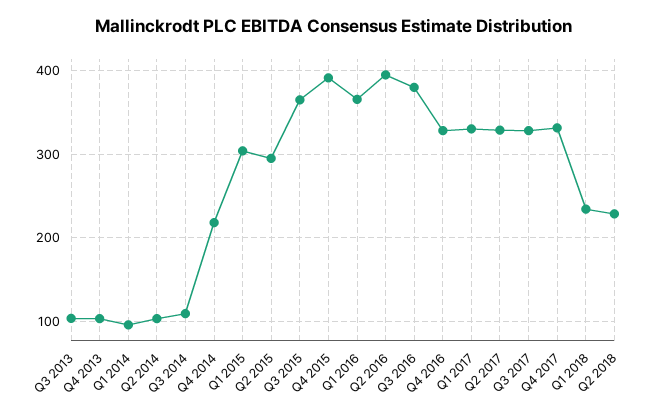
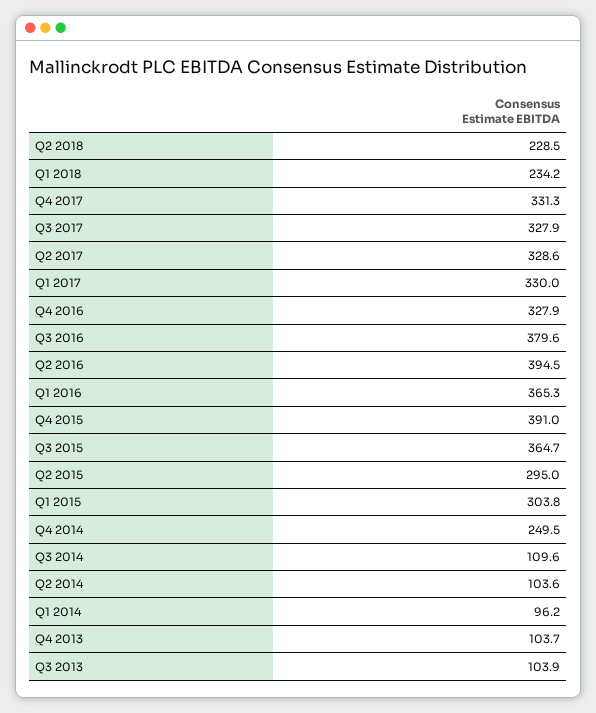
  {
    "Q3 2013": 103.9,
    "Q4 2013": 103.7,
    "Q1 2014": 96.2,
    "Q2 2014": 103.6,
    "Q3 2014": 109.6,
-   "Q4 2014": 220,
+   "Q4 2014": 249.5,
    "Q1 2015": 303.8,
    "Q2 2015": 295,
    "Q3 2015": 364.7,
    "Q4 2015": 391,
    "Q1 2016": 365.3,
    "Q2 2016": 394.5,
    "Q3 2016": 379.6,
    "Q4 2016": 327.9,
    "Q1 2017": 330,
    "Q2 2017": 328.6,
    "Q3 2017": 327.9,
    "Q4 2017": 331.3,
    "Q1 2018": 234.2,
    "Q2 2018": 228.5
  }

